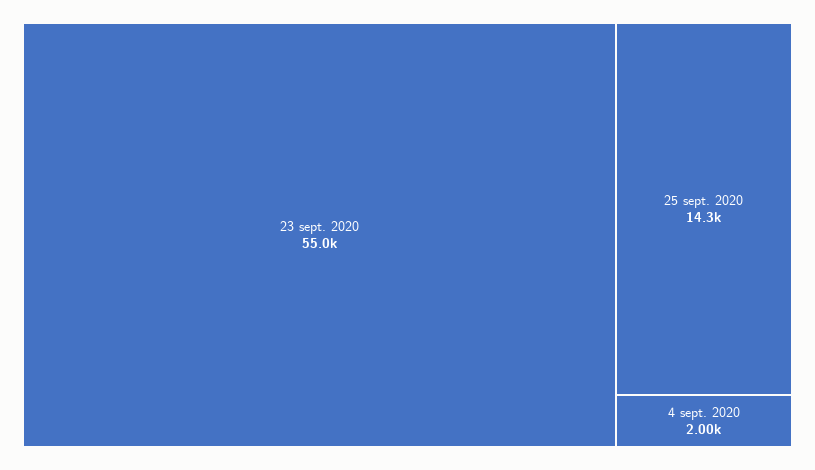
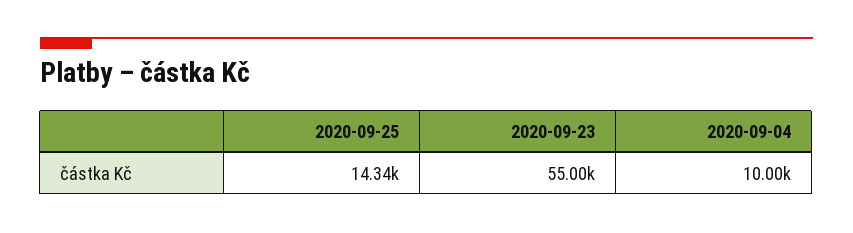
  {
    "23 sept. 2020": 55000,
    "25 sept. 2020": 14340,
-   "4 sept. 2020": 2000
+   "4 sept. 2020": 10000
  }

